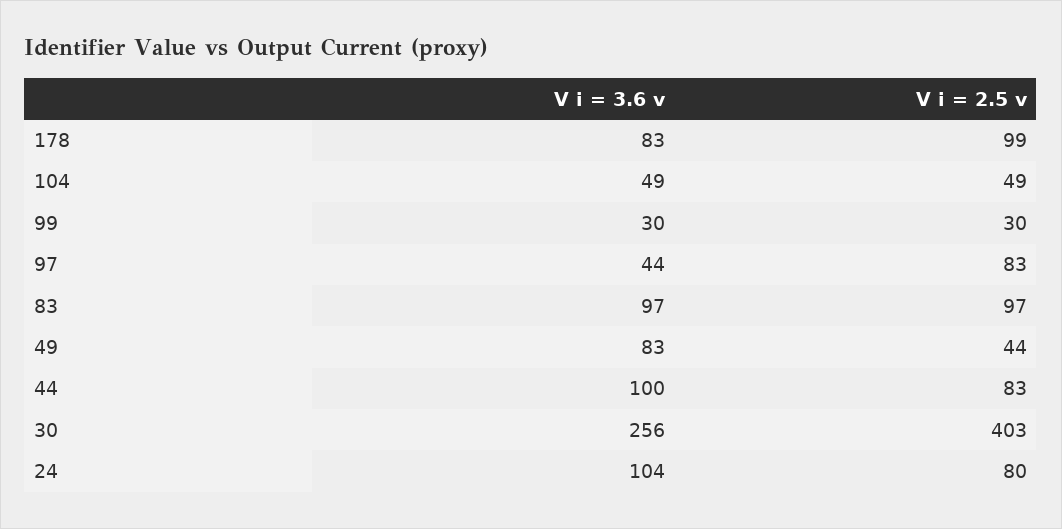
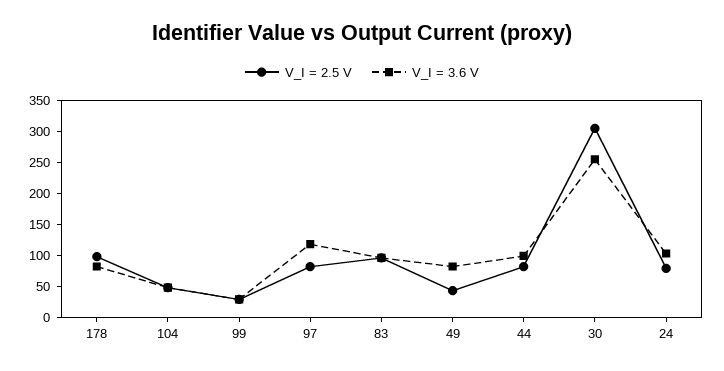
  {
    "V i = 3.6 v": {
      "178": 83,
      "104": 49,
      "99": 30,
-     "97": 44,
+     "97": 125,
      "83": 97,
      "49": 83,
      "44": 100,
      "30": 256,
      "24": 104
    },
    "V i = 2.5 v": {
      "178": 99,
      "104": 49,
      "99": 30,
      "97": 83,
      "83": 97,
      "49": 44,
      "44": 83,
-     "30": 403,
+     "30": 300,
      "24": 80
    }
  }

